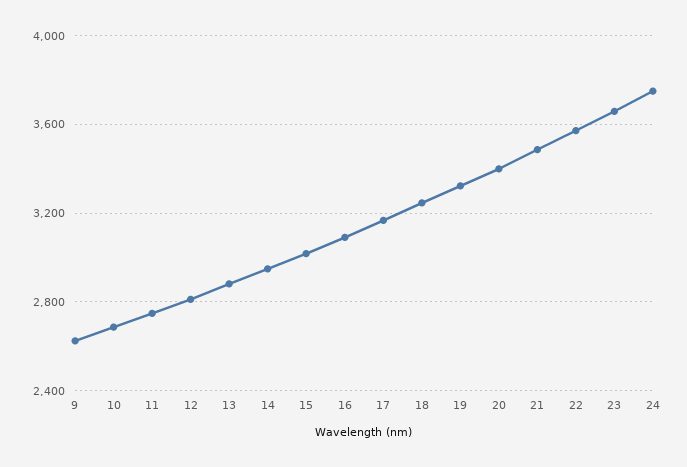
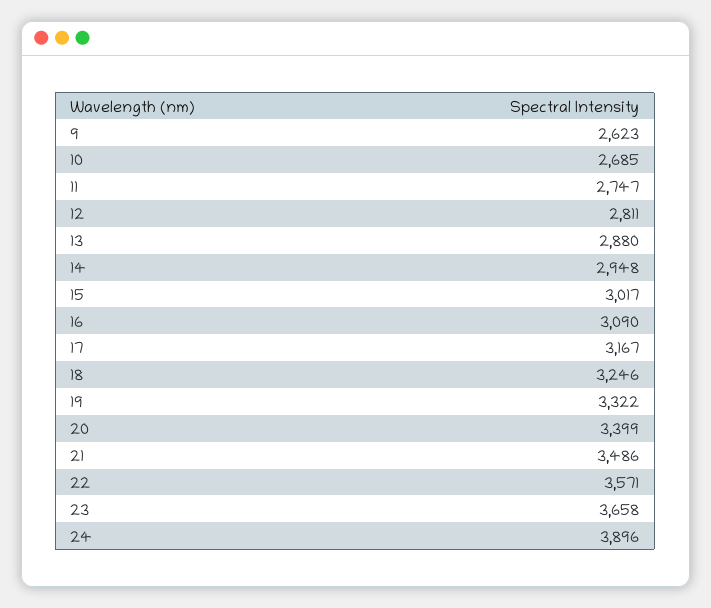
  {
    "9": 2623,
    "10": 2685,
    "11": 2747,
    "12": 2811,
    "13": 2880,
    "14": 2948,
    "15": 3017,
    "16": 3090,
    "17": 3167,
    "18": 3246,
    "19": 3322,
    "20": 3399,
    "21": 3486,
    "22": 3571,
    "23": 3658,
-   "24": 3750
+   "24": 3896
  }

